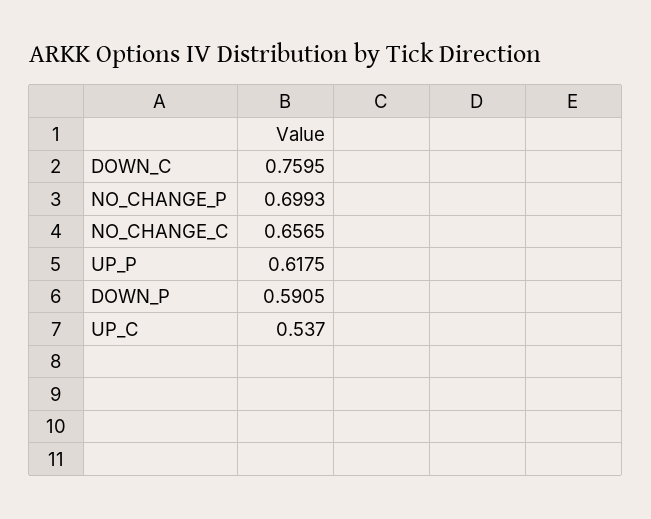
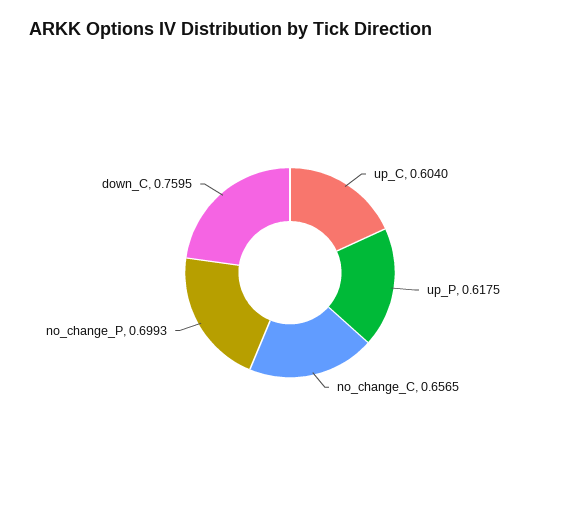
  {
    "DOWN_C": 0.7595,
    "NO_CHANGE_P": 0.6993,
    "NO_CHANGE_C": 0.6565,
    "UP_P": 0.6175,
-   "DOWN_P": 0.5905,
-   "UP_C": 0.537
+   "UP_C": 0.604
  }

